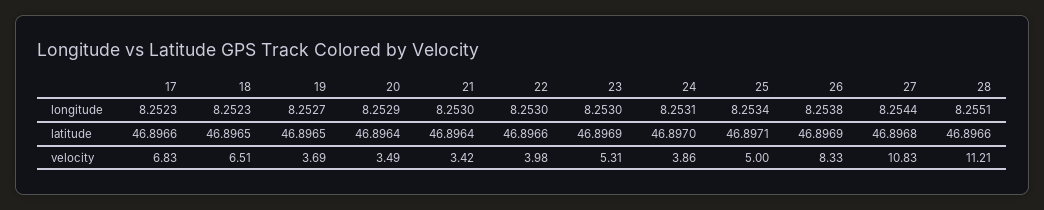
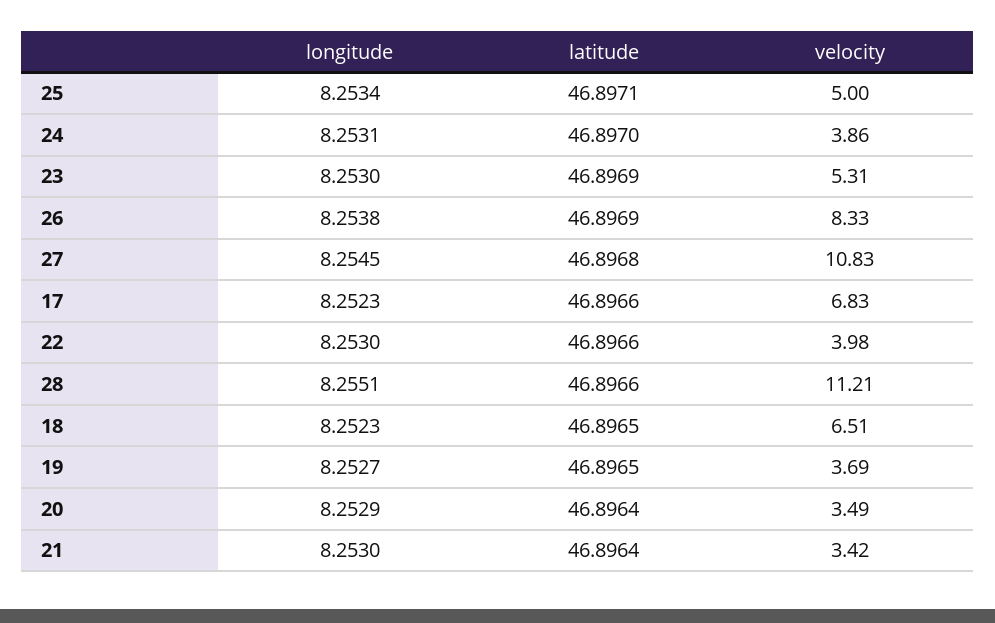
  {
    "17": {
      "longitude": 8.2523,
      "latitude": 46.8966,
      "velocity": 6.83
    },
    "18": {
      "longitude": 8.2523,
      "latitude": 46.8965,
      "velocity": 6.51
    },
    "19": {
      "longitude": 8.2527,
      "latitude": 46.8965,
      "velocity": 3.69
    },
    "20": {
      "longitude": 8.2529,
      "latitude": 46.8964,
      "velocity": 3.49
    },
    "21": {
      "longitude": 8.253,
      "latitude": 46.8964,
      "velocity": 3.42
    },
    "22": {
      "longitude": 8.253,
      "latitude": 46.8966,
      "velocity": 3.98
    },
    "23": {
      "longitude": 8.253,
      "latitude": 46.8969,
      "velocity": 5.31
    },
    "24": {
      "longitude": 8.2531,
      "latitude": 46.897,
      "velocity": 3.86
    },
    "25": {
      "longitude": 8.2534,
      "latitude": 46.8971,
      "velocity": 5
    },
    "26": {
      "longitude": 8.2538,
      "latitude": 46.8969,
      "velocity": 8.33
    },
    "27": {
-     "longitude": 8.2544,
+     "longitude": 8.2545,
      "latitude": 46.8968,
      "velocity": 10.83
    },
    "28": {
      "longitude": 8.2551,
      "latitude": 46.8966,
      "velocity": 11.21
    }
  }

